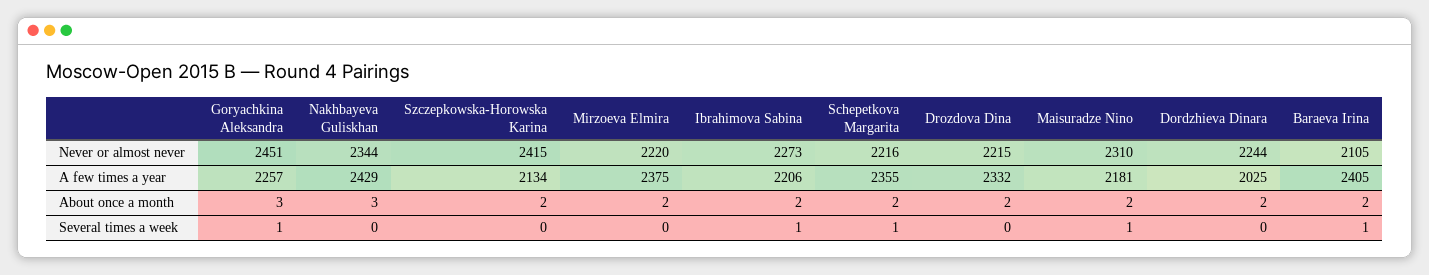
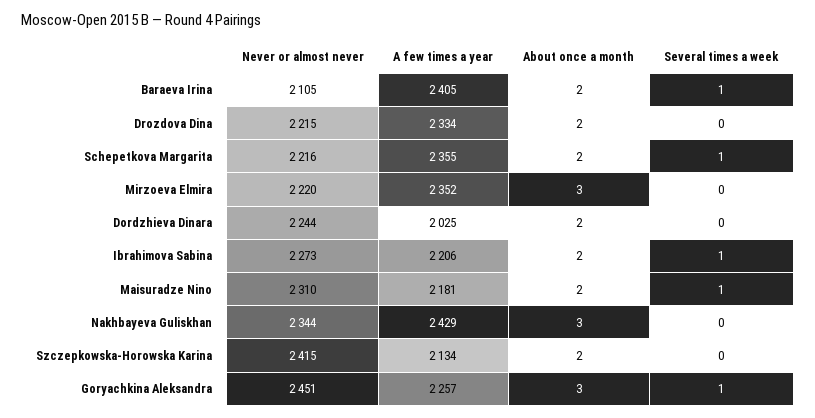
  {
    "Goryachkina Aleksandra": {
      "Never or almost never": 2451,
      "A few times a year": 2257,
      "About once a month": 3,
      "Several times a week": 1
    },
    "Nakhbayeva Guliskhan": {
      "Never or almost never": 2344,
      "A few times a year": 2429,
      "About once a month": 3,
      "Several times a week": 0
    },
    "Szczepkowska-Horowska Karina": {
      "Never or almost never": 2415,
      "A few times a year": 2134,
      "About once a month": 2,
      "Several times a week": 0
    },
    "Mirzoeva Elmira": {
      "Never or almost never": 2220,
-     "A few times a year": 2375,
+     "A few times a year": 2352,
-     "About once a month": 2,
+     "About once a month": 3,
      "Several times a week": 0
    },
    "Ibrahimova Sabina": {
      "Never or almost never": 2273,
      "A few times a year": 2206,
      "About once a month": 2,
      "Several times a week": 1
    },
    "Schepetkova Margarita": {
      "Never or almost never": 2216,
      "A few times a year": 2355,
      "About once a month": 2,
      "Several times a week": 1
    },
    "Drozdova Dina": {
      "Never or almost never": 2215,
-     "A few times a year": 2332,
+     "A few times a year": 2334,
      "About once a month": 2,
      "Several times a week": 0
    },
    "Maisuradze Nino": {
      "Never or almost never": 2310,
      "A few times a year": 2181,
      "About once a month": 2,
      "Several times a week": 1
    },
    "Dordzhieva Dinara": {
      "Never or almost never": 2244,
      "A few times a year": 2025,
      "About once a month": 2,
      "Several times a week": 0
    },
    "Baraeva Irina": {
      "Never or almost never": 2105,
      "A few times a year": 2405,
      "About once a month": 2,
      "Several times a week": 1
    }
  }

